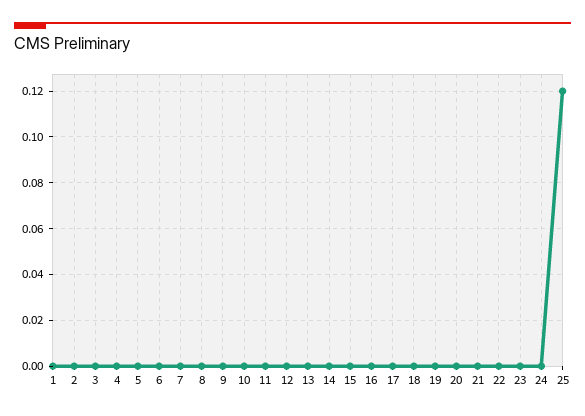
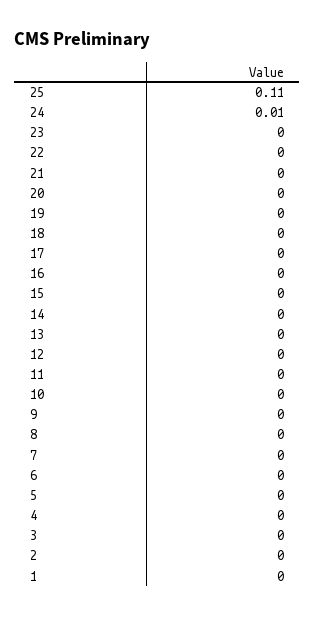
  {
    "1": 0,
    "2": 0,
    "3": 0,
    "4": 0,
    "5": 0,
    "6": 0,
    "7": 0,
    "8": 0,
    "9": 0,
    "10": 0,
    "11": 0,
    "12": 0,
    "13": 0,
    "14": 0,
    "15": 0,
    "16": 0,
    "17": 0,
    "18": 0,
    "19": 0,
    "20": 0,
    "21": 0,
    "22": 0,
    "23": 0,
-   "24": 0,
+   "24": 0.01,
-   "25": 0.12
+   "25": 0.11
  }

